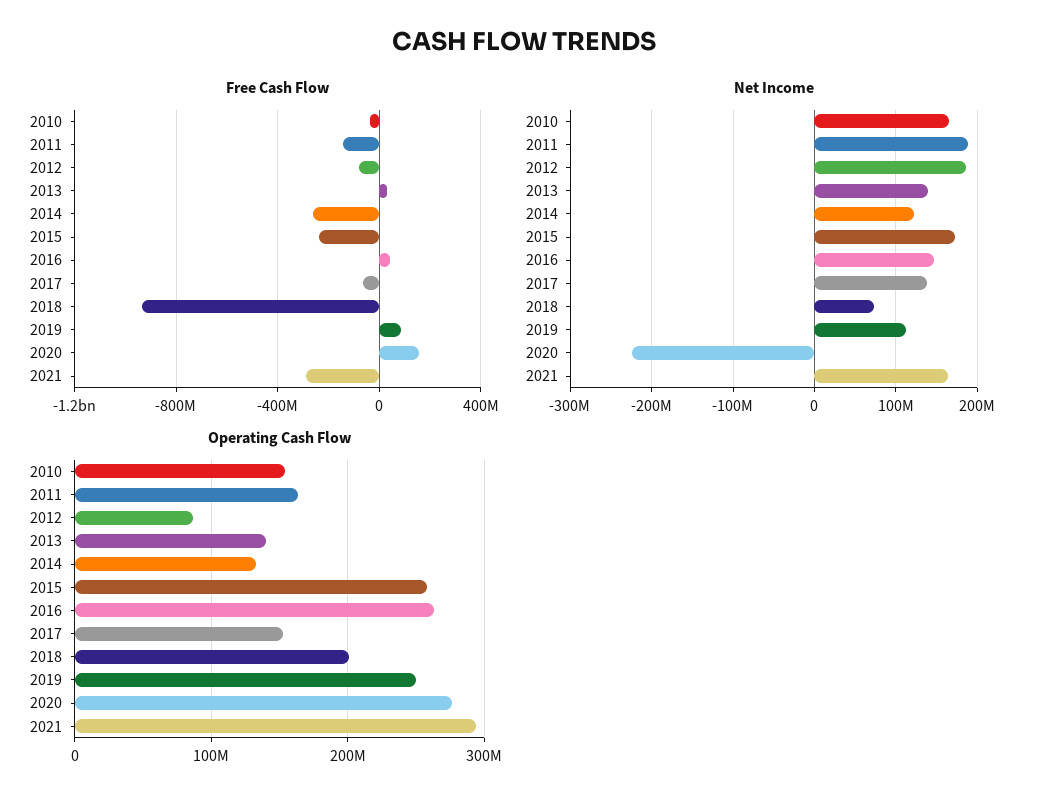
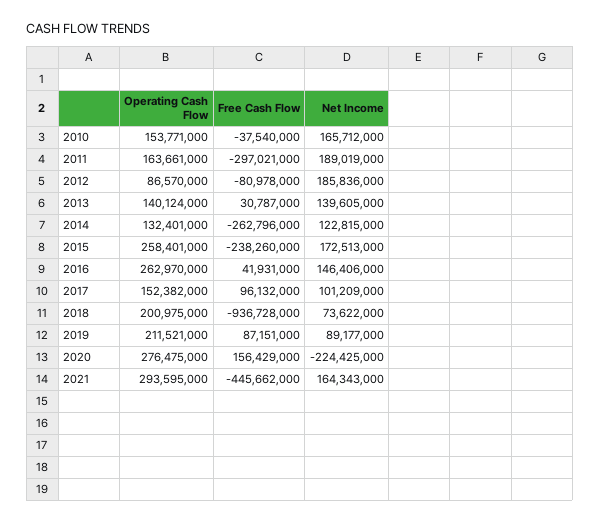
  {
    "Free Cash Flow": {
      "2010": -37540000,
-     "2011": -150000000,
+     "2011": -297021000,
      "2012": -80978000,
      "2013": 30787000,
      "2014": -262796000,
      "2015": -238260000,
      "2016": 41931000,
-     "2017": -50000000,
+     "2017": 96132000,
      "2018": -936728000,
      "2019": 87151000,
      "2020": 156429000,
-     "2021": -300000000
+     "2021": -445662000
    },
    "Net Income": {
      "2010": 165712000,
      "2011": 189019000,
      "2012": 185836000,
      "2013": 139605000,
      "2014": 122815000,
      "2015": 172513000,
      "2016": 146406000,
-     "2017": 140000000,
+     "2017": 101209000,
      "2018": 73622000,
-     "2019": 110000000,
+     "2019": 89177000,
      "2020": -224425000,
      "2021": 164343000
    },
    "Operating Cash Flow": {
      "2010": 153771000,
      "2011": 163661000,
      "2012": 86570000,
      "2013": 140124000,
      "2014": 132401000,
      "2015": 258401000,
      "2016": 262970000,
      "2017": 152382000,
      "2018": 200975000,
-     "2019": 250000000,
+     "2019": 211521000,
      "2020": 276475000,
      "2021": 293595000
    }
  }

